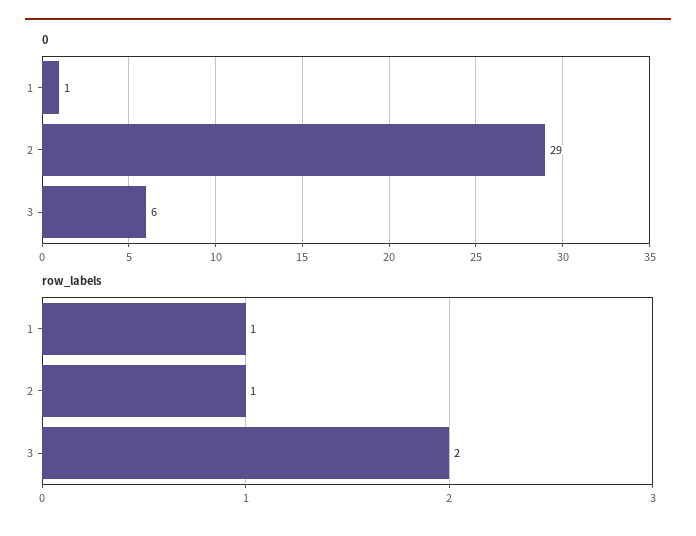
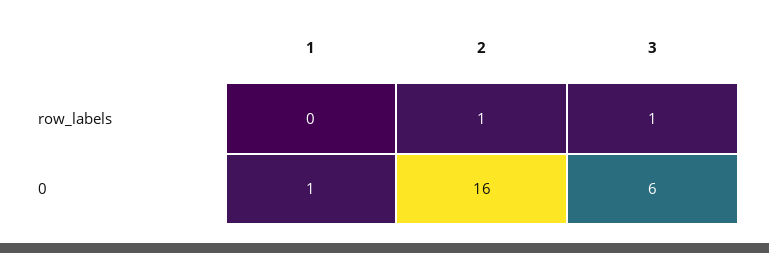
  {
    "0": {
      "1": 1,
-     "2": 29,
+     "2": 16,
      "3": 6
    },
    "row_labels": {
-     "1": 1,
+     "1": 0,
      "2": 1,
-     "3": 2
+     "3": 1
    }
  }

